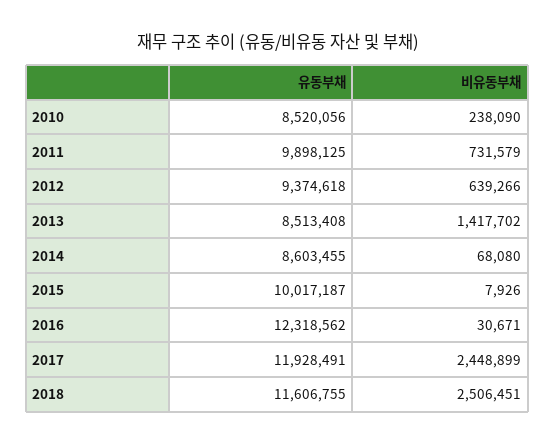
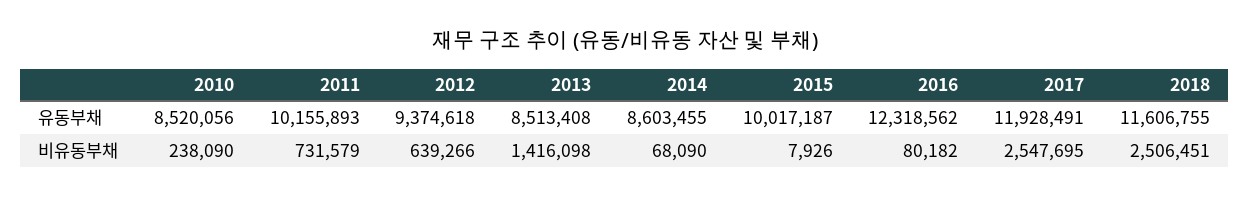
  {
    "유동부채": {
      "2010": 8520056,
-     "2011": 9898125,
+     "2011": 10155893,
      "2012": 9374618,
      "2013": 8513408,
      "2014": 8603455,
      "2015": 10017187,
      "2016": 12318562,
      "2017": 11928491,
      "2018": 11606755
    },
    "비유동부채": {
      "2010": 238090,
      "2011": 731579,
      "2012": 639266,
-     "2013": 1417702,
+     "2013": 1416098,
-     "2014": 68080,
+     "2014": 68090,
      "2015": 7926,
-     "2016": 30671,
+     "2016": 80182,
-     "2017": 2448899,
+     "2017": 2547695,
      "2018": 2506451
    }
  }

